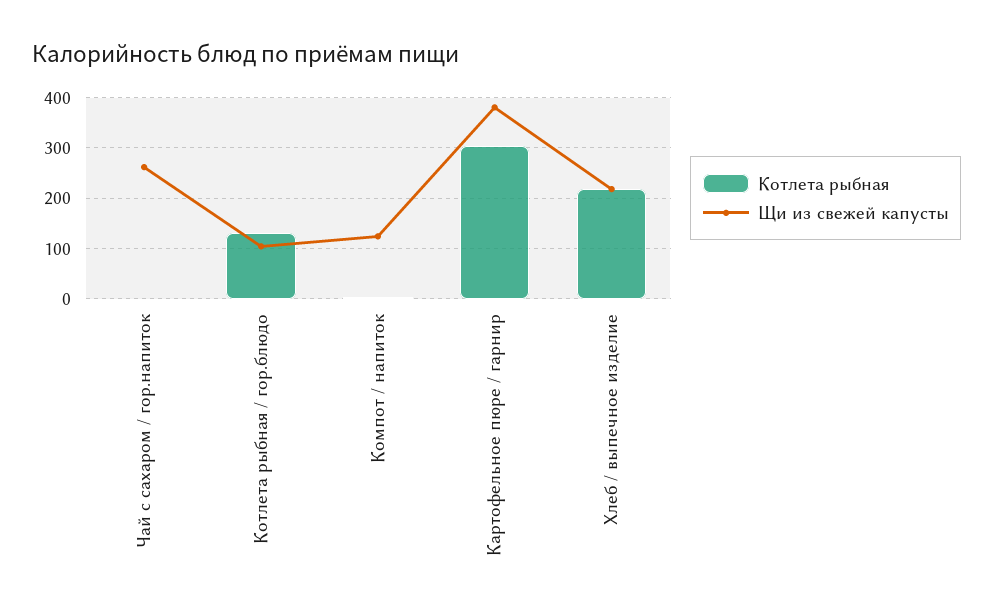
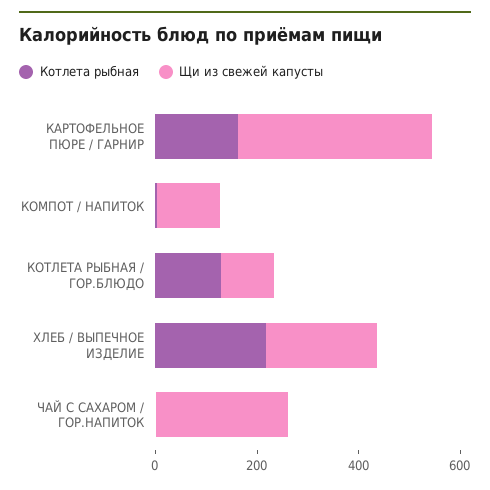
  {
    "Котлета рыбная": {
      "Чай с сахаром / гор.напиток": 0,
      "Котлета рыбная / гор.блюдо": 140,
      "Компот / напиток": 0,
-     "Картофельное пюре / гарнир": 300,
+     "Картофельное пюре / гарнир": 150,
      "Хлеб / выпечное изделие": 220
    },
    "Щи из свежей капусты": {
      "Чай с сахаром / гор.напиток": 260,
      "Котлета рыбная / гор.блюдо": 100,
      "Компот / напиток": 120,
      "Картофельное пюре / гарнир": 380,
      "Хлеб / выпечное изделие": 220
    }
  }

